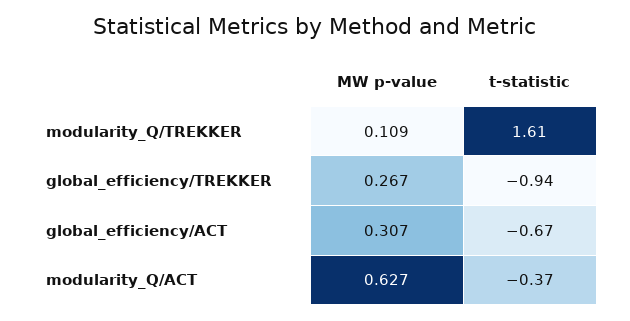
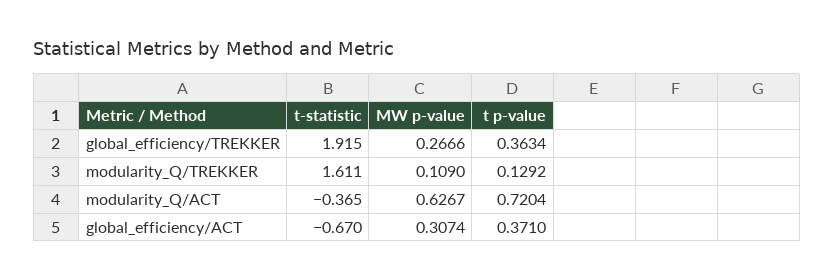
  {
    "MW p-value": {
      "modularity_Q/TREKKER": 0.109,
      "global_efficiency/TREKKER": 0.2666,
      "global_efficiency/ACT": 0.3074,
      "modularity_Q/ACT": 0.6267
    },
    "t-statistic": {
      "modularity_Q/TREKKER": 1.611,
-     "global_efficiency/TREKKER": -0.94,
+     "global_efficiency/TREKKER": 1.915,
      "global_efficiency/ACT": -0.67,
      "modularity_Q/ACT": -0.365
-   }
+   },
+   "t p-value": {
+     "global_efficiency/TREKKER": 0.3634,
+     "modularity_Q/TREKKER": 0.1292,
+     "modularity_Q/ACT": 0.7204,
+     "global_efficiency/ACT": 0.371
+   }
  }

